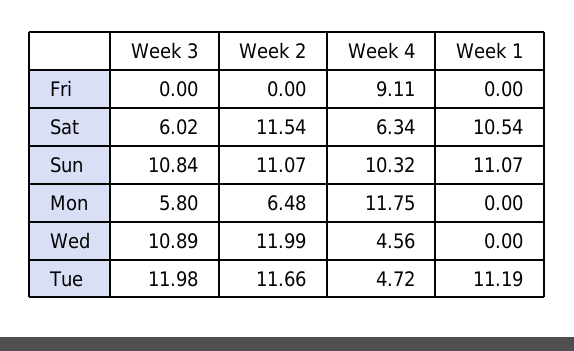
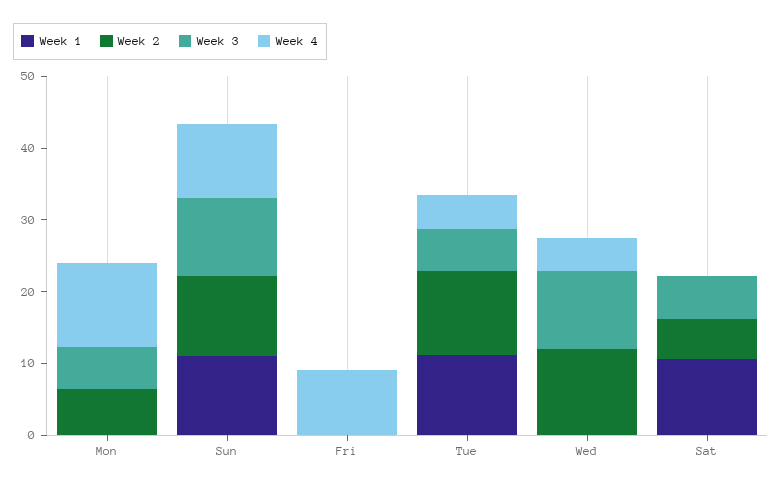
  {
    "Week 3": {
      "Fri": 0,
      "Sat": 6.02,
      "Sun": 10.84,
      "Mon": 5.8,
      "Wed": 10.89,
-     "Tue": 11.98
+     "Tue": 6
    },
    "Week 2": {
      "Fri": 0,
-     "Sat": 11.54,
+     "Sat": 6,
      "Sun": 11.07,
      "Mon": 6.48,
      "Wed": 11.99,
      "Tue": 11.66
    },
    "Week 4": {
      "Fri": 9.11,
-     "Sat": 6.34,
+     "Sat": 0,
      "Sun": 10.32,
      "Mon": 11.75,
      "Wed": 4.56,
      "Tue": 4.72
    },
    "Week 1": {
      "Fri": 0,
      "Sat": 10.54,
      "Sun": 11.07,
      "Mon": 0,
      "Wed": 0,
      "Tue": 11.19
    }
  }

